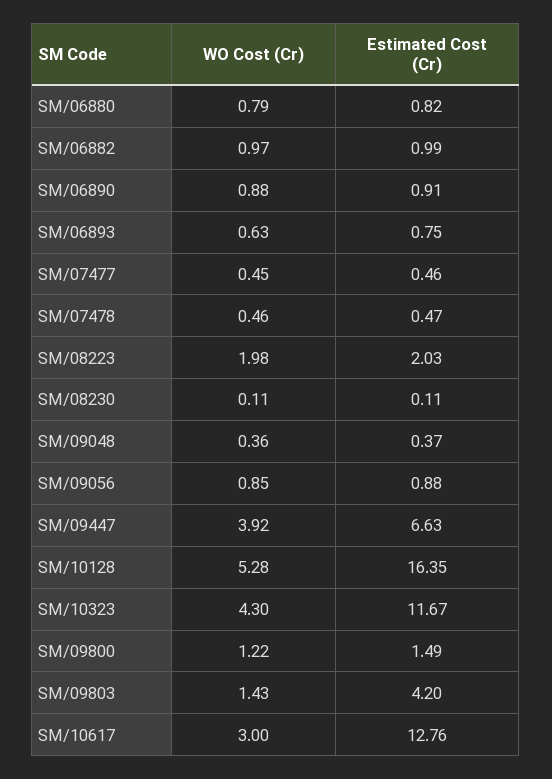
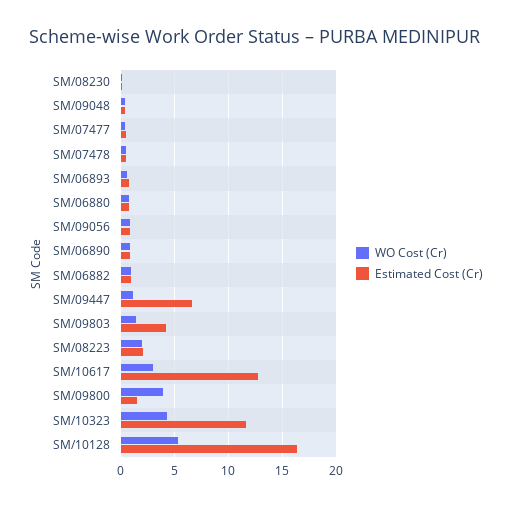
  {
    "WO Cost (Cr)": {
      "SM/06880": 0.79,
      "SM/06882": 0.97,
      "SM/06890": 0.88,
      "SM/06893": 0.63,
      "SM/07477": 0.45,
      "SM/07478": 0.46,
      "SM/08223": 1.98,
      "SM/08230": 0.11,
      "SM/09048": 0.36,
      "SM/09056": 0.85,
-     "SM/09447": 3.92,
+     "SM/09447": 1,
      "SM/10128": 5.28,
      "SM/10323": 4.3,
-     "SM/09800": 1.22,
+     "SM/09800": 4,
      "SM/09803": 1.43,
      "SM/10617": 3
    },
    "Estimated Cost (Cr)": {
      "SM/06880": 0.82,
      "SM/06882": 0.99,
      "SM/06890": 0.91,
      "SM/06893": 0.75,
      "SM/07477": 0.46,
      "SM/07478": 0.47,
      "SM/08223": 2.03,
      "SM/08230": 0.11,
      "SM/09048": 0.37,
      "SM/09056": 0.88,
      "SM/09447": 6.63,
      "SM/10128": 16.35,
      "SM/10323": 11.67,
      "SM/09800": 1.49,
      "SM/09803": 4.2,
      "SM/10617": 12.76
    }
  }

